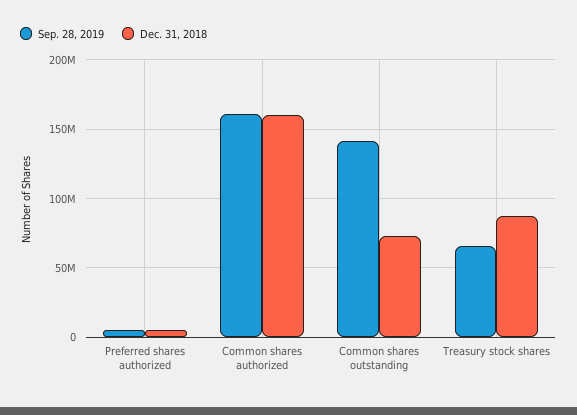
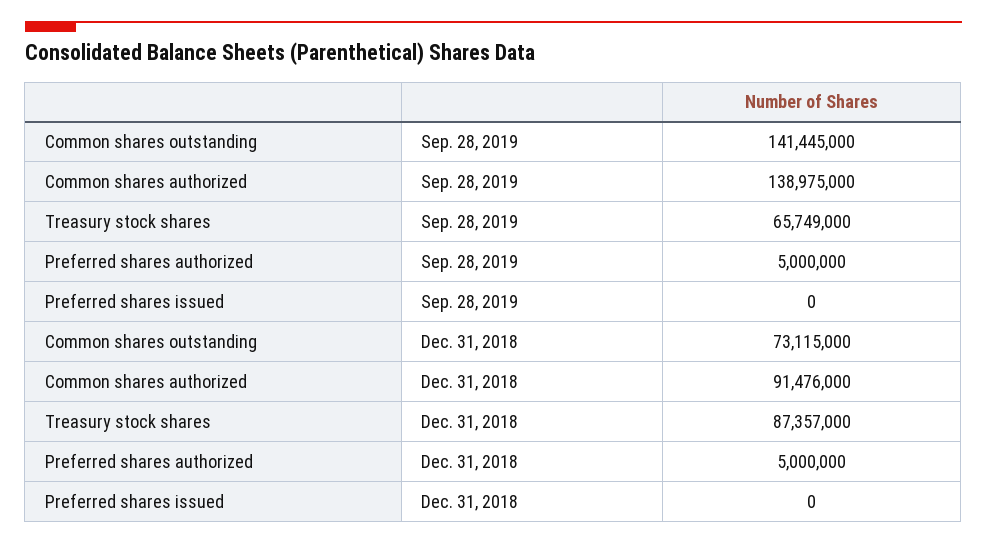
  {
    "Sep. 28, 2019": {
      "Preferred shares authorized": 5000000,
-     "Common shares authorized": 160000000,
+     "Common shares authorized": 138975000,
      "Common shares outstanding": 141445000,
-     "Treasury stock shares": 65749000
+     "Treasury stock shares": 65749000,
+     "Preferred shares issued": 0
    },
    "Dec. 31, 2018": {
      "Preferred shares authorized": 5000000,
-     "Common shares authorized": 160000000,
+     "Common shares authorized": 91476000,
      "Common shares outstanding": 73115000,
-     "Treasury stock shares": 87357000
+     "Treasury stock shares": 87357000,
+     "Preferred shares issued": 0
    }
  }

